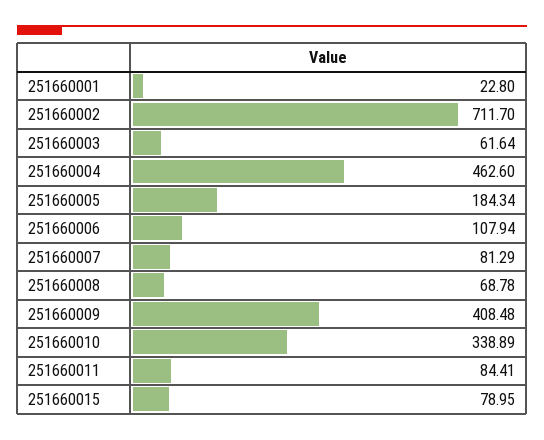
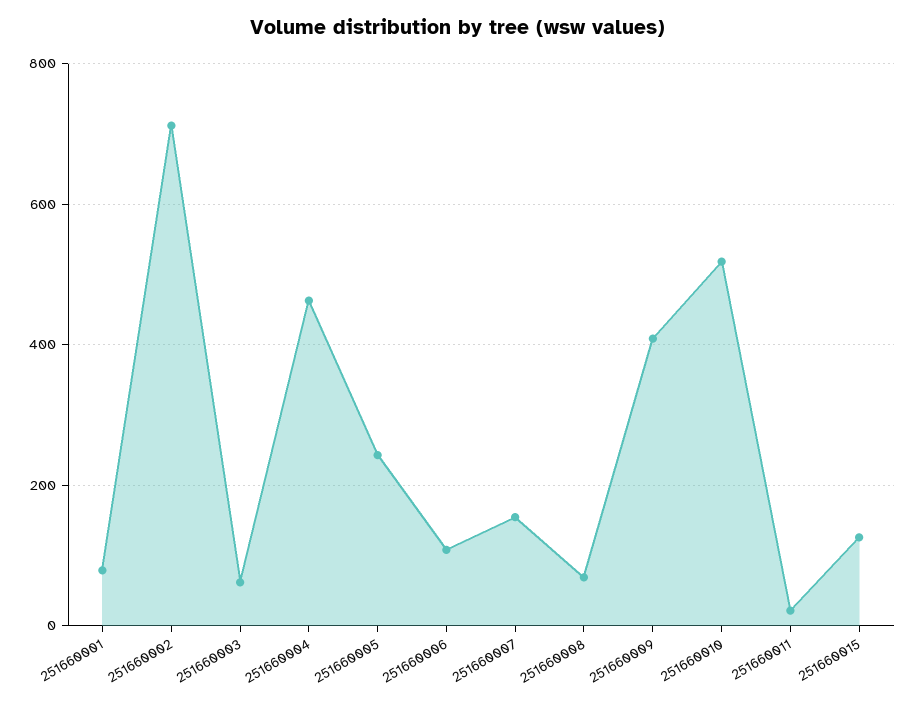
  {
-   "251660001": 22.8,
+   "251660001": 80,
    "251660002": 711.7,
    "251660003": 61.64,
    "251660004": 462.6,
-   "251660005": 184.34,
+   "251660005": 240,
    "251660006": 107.94,
-   "251660007": 81.29,
+   "251660007": 160,
    "251660008": 68.78,
    "251660009": 408.48,
-   "251660010": 338.89,
+   "251660010": 520,
-   "251660011": 84.41,
+   "251660011": 20,
-   "251660015": 78.95
+   "251660015": 120
  }

